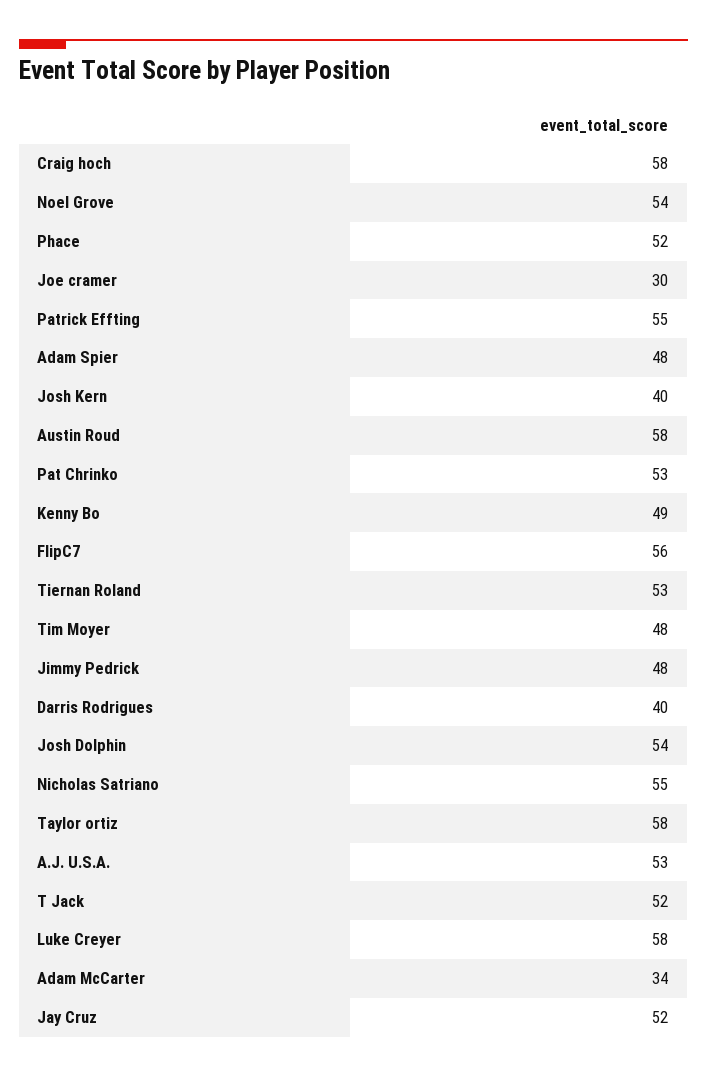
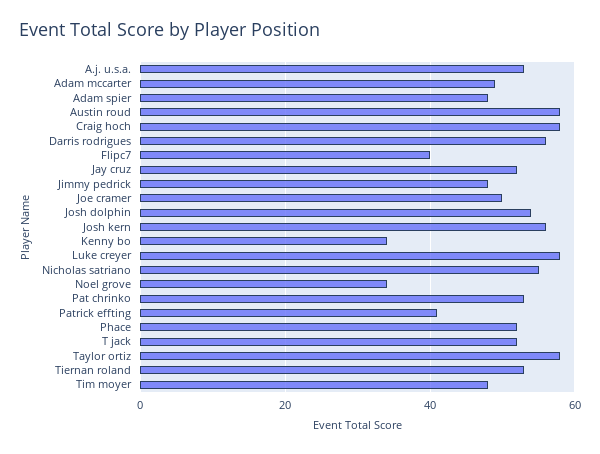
  {
    "Craig hoch": 58,
-   "Noel Grove": 54,
+   "Noel Grove": 35,
    "Phace": 52,
-   "Joe cramer": 30,
+   "Joe cramer": 50,
-   "Patrick Effting": 55,
+   "Patrick Effting": 40,
    "Adam Spier": 48,
-   "Josh Kern": 40,
+   "Josh Kern": 55,
    "Austin Roud": 58,
    "Pat Chrinko": 53,
-   "Kenny Bo": 49,
+   "Kenny Bo": 35,
-   "FlipC7": 56,
+   "FlipC7": 40,
    "Tiernan Roland": 53,
    "Tim Moyer": 48,
    "Jimmy Pedrick": 48,
-   "Darris Rodrigues": 40,
+   "Darris Rodrigues": 55,
    "Josh Dolphin": 54,
    "Nicholas Satriano": 55,
    "Taylor ortiz": 58,
    "A.J. U.S.A.": 53,
    "T Jack": 52,
    "Luke Creyer": 58,
-   "Adam McCarter": 34,
+   "Adam McCarter": 50,
    "Jay Cruz": 52
  }

